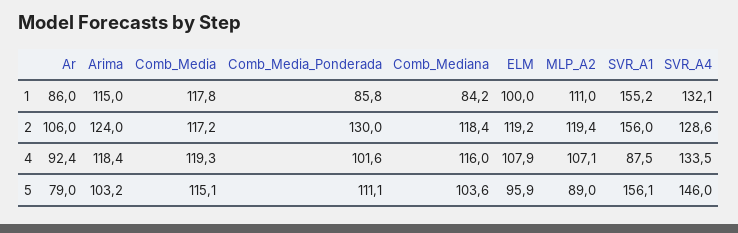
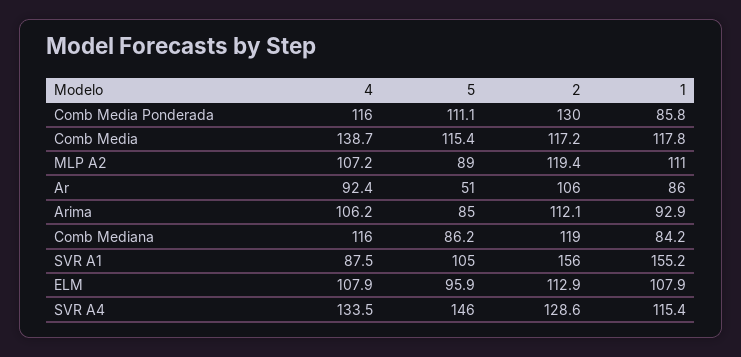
  {
    "Ar": {
      "1": 86,
      "2": 106,
      "4": 92.4,
-     "5": 79
+     "5": 51
    },
    "Arima": {
-     "1": 115,
+     "1": 92.9,
-     "2": 124,
+     "2": 112.1,
-     "4": 118.4,
+     "4": 106.2,
-     "5": 103.2
+     "5": 85
    },
    "Comb_Media": {
      "1": 117.8,
      "2": 117.2,
-     "4": 119.3,
+     "4": 138.7,
-     "5": 115.1
+     "5": 115.4
    },
    "Comb_Media_Ponderada": {
      "1": 85.8,
      "2": 130,
-     "4": 101.6,
+     "4": 116,
      "5": 111.1
    },
    "Comb_Mediana": {
      "1": 84.2,
-     "2": 118.4,
+     "2": 119,
      "4": 116,
-     "5": 103.6
+     "5": 86.2
    },
    "ELM": {
-     "1": 100,
+     "1": 107.9,
-     "2": 119.2,
+     "2": 112.9,
      "4": 107.9,
      "5": 95.9
    },
    "MLP_A2": {
      "1": 111,
      "2": 119.4,
-     "4": 107.1,
+     "4": 107.2,
      "5": 89
    },
    "SVR_A1": {
      "1": 155.2,
      "2": 156,
      "4": 87.5,
-     "5": 156.1
+     "5": 105
    },
    "SVR_A4": {
-     "1": 132.1,
+     "1": 115.4,
      "2": 128.6,
      "4": 133.5,
      "5": 146
    }
  }

